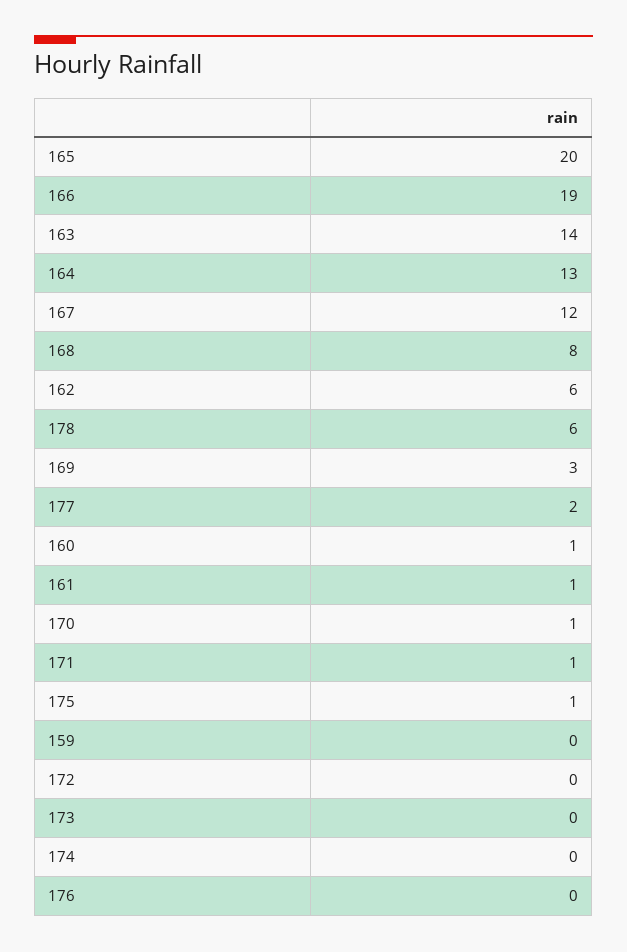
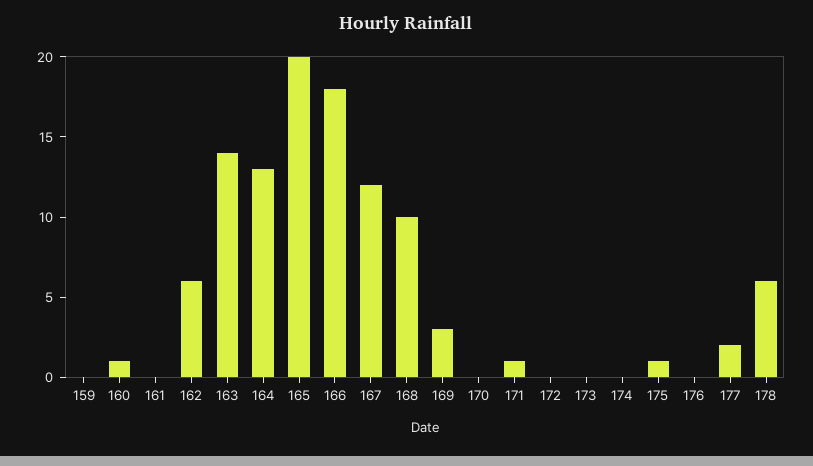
  {
    "165": 20,
-   "166": 19,
+   "166": 18,
    "163": 14,
    "164": 13,
    "167": 12,
-   "168": 8,
+   "168": 10,
    "162": 6,
    "178": 6,
    "169": 3,
    "177": 2,
    "160": 1,
-   "161": 1,
+   "161": 0,
-   "170": 1,
+   "170": 0,
    "171": 1,
    "175": 1,
    "159": 0,
    "172": 0,
    "173": 0,
    "174": 0,
    "176": 0
  }

